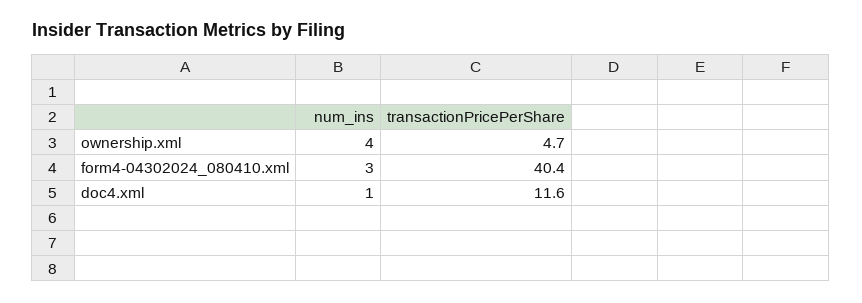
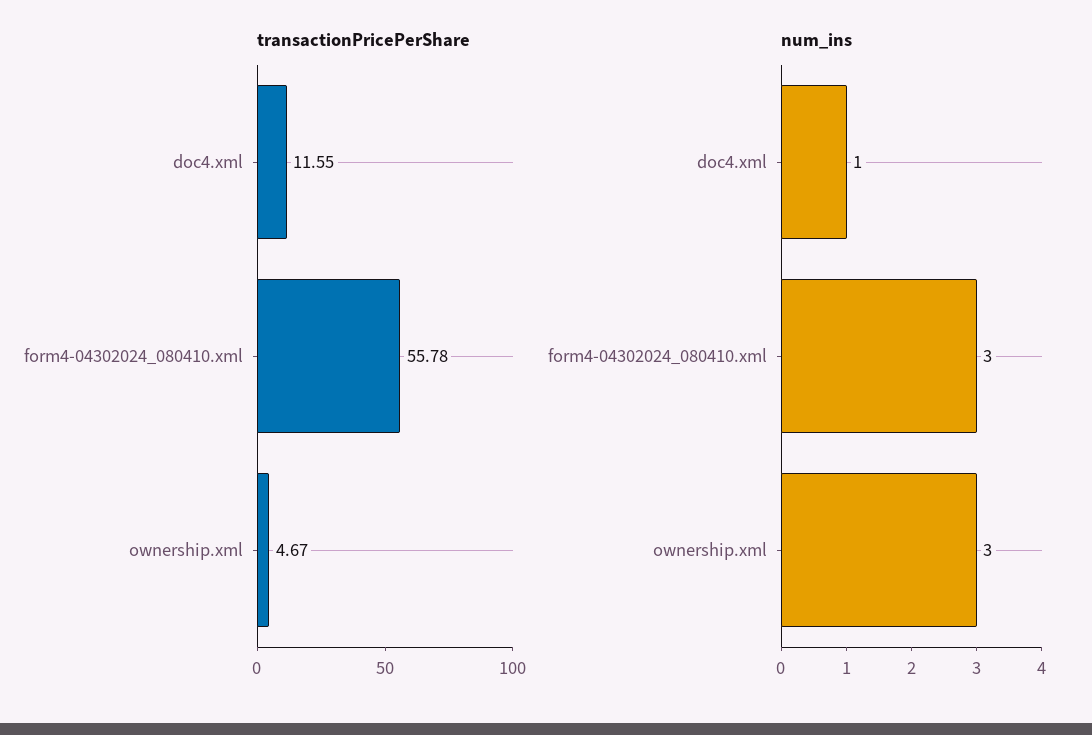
  {
    "num_ins": {
-     "ownership.xml": 4,
+     "ownership.xml": 3,
      "form4-04302024_080410.xml": 3,
      "doc4.xml": 1
    },
    "transactionPricePerShare": {
      "ownership.xml": 4.67,
-     "form4-04302024_080410.xml": 40.4,
+     "form4-04302024_080410.xml": 55.78,
      "doc4.xml": 11.55
    }
  }

